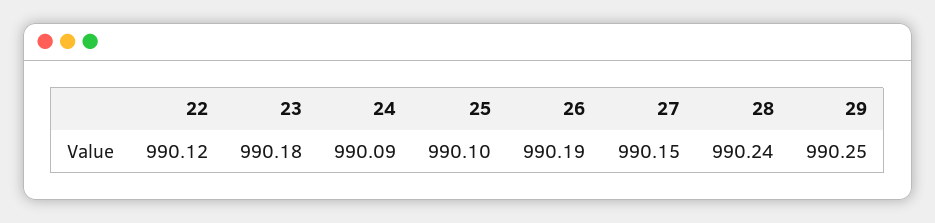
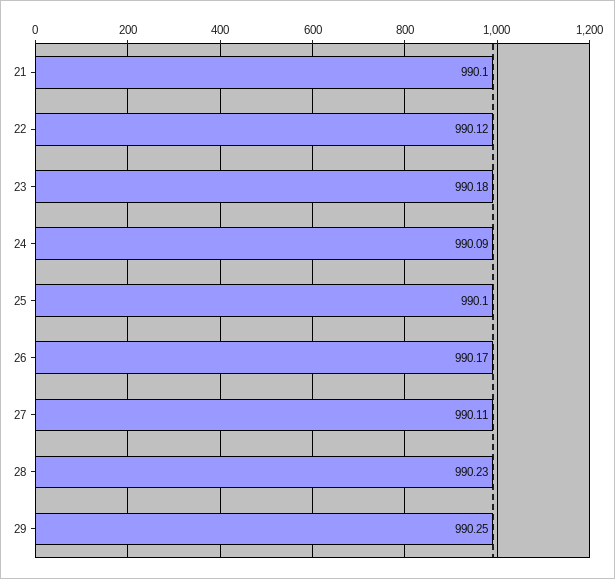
  {
    "22": 990.12,
    "23": 990.18,
    "24": 990.09,
    "25": 990.1,
-   "26": 990.19,
+   "26": 990.17,
-   "27": 990.15,
+   "27": 990.11,
-   "28": 990.24,
+   "28": 990.23,
-   "29": 990.25
+   "29": 990.25,
+   "21": 990.1
  }

